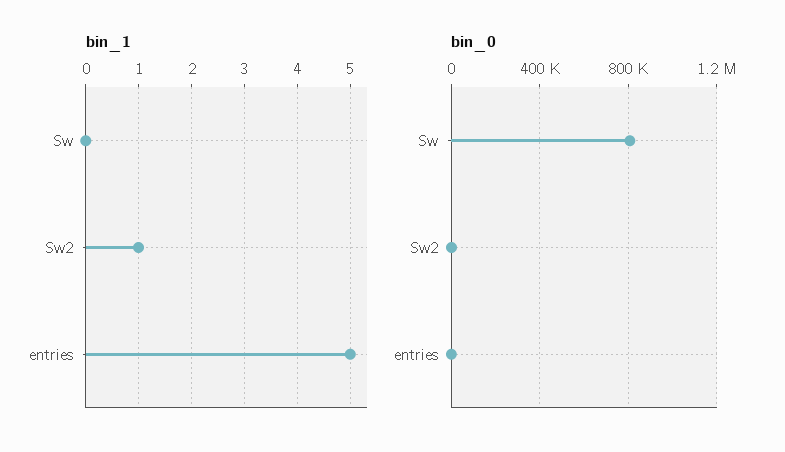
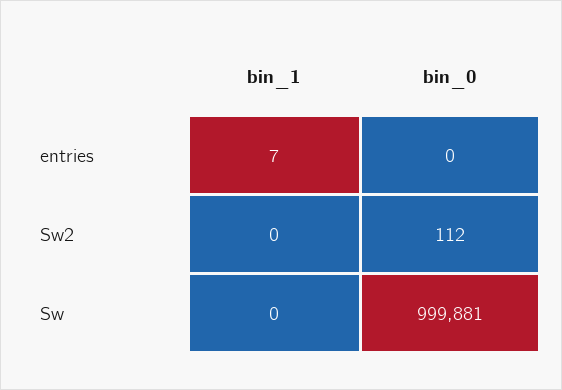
  {
    "bin_1": {
      "Sw": 0,
-     "Sw2": 1,
+     "Sw2": 0,
-     "entries": 5
+     "entries": 7
    },
    "bin_0": {
-     "Sw": 800000,
+     "Sw": 999881,
      "Sw2": 112,
      "entries": 0
    }
  }

